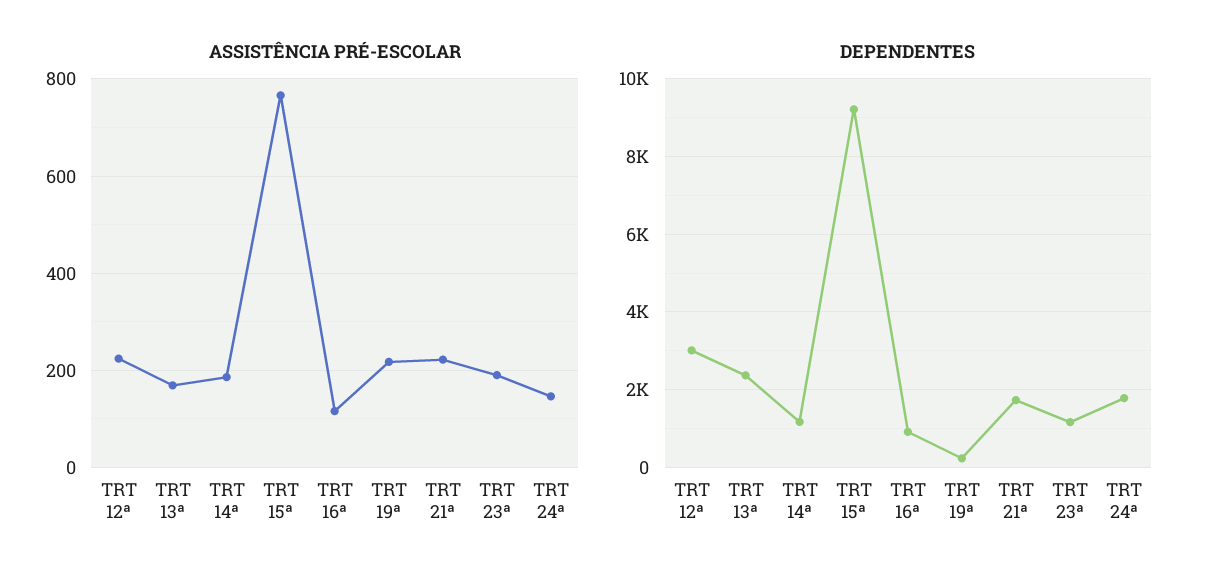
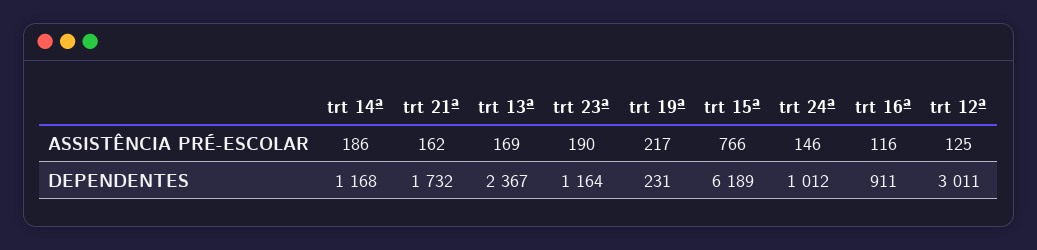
  {
    "ASSISTÊNCIA PRÉ-ESCOLAR": {
-     "TRT 12ª": 220,
+     "TRT 12ª": 125,
      "TRT 13ª": 169,
      "TRT 14ª": 186,
      "TRT 15ª": 766,
      "TRT 16ª": 116,
      "TRT 19ª": 217,
-     "TRT 21ª": 220,
+     "TRT 21ª": 162,
      "TRT 23ª": 190,
      "TRT 24ª": 146
    },
    "DEPENDENTES": {
      "TRT 12ª": 3011,
      "TRT 13ª": 2367,
      "TRT 14ª": 1168,
-     "TRT 15ª": 9200,
+     "TRT 15ª": 6189,
      "TRT 16ª": 911,
      "TRT 19ª": 231,
      "TRT 21ª": 1732,
      "TRT 23ª": 1164,
-     "TRT 24ª": 1800
+     "TRT 24ª": 1012
    }
  }

